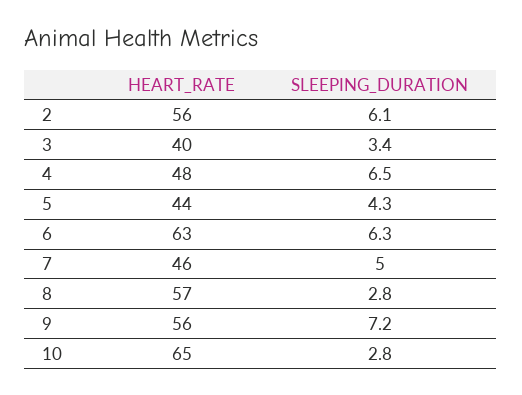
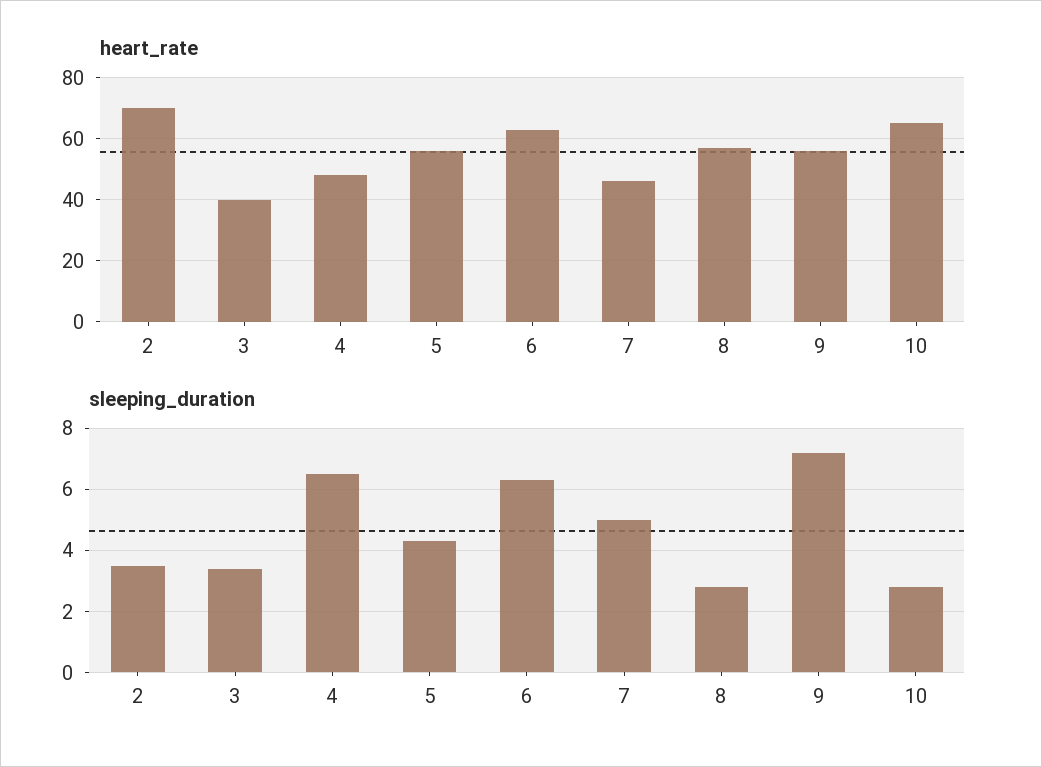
  {
    "HEART_RATE": {
-     "2": 56,
+     "2": 70,
      "3": 40,
      "4": 48,
-     "5": 44,
+     "5": 55,
      "6": 63,
      "7": 46,
      "8": 57,
      "9": 56,
      "10": 65
    },
    "SLEEPING_DURATION": {
-     "2": 6.1,
+     "2": 3.5,
      "3": 3.4,
      "4": 6.5,
      "5": 4.3,
      "6": 6.3,
      "7": 5,
      "8": 2.8,
      "9": 7.2,
      "10": 2.8
    }
  }

